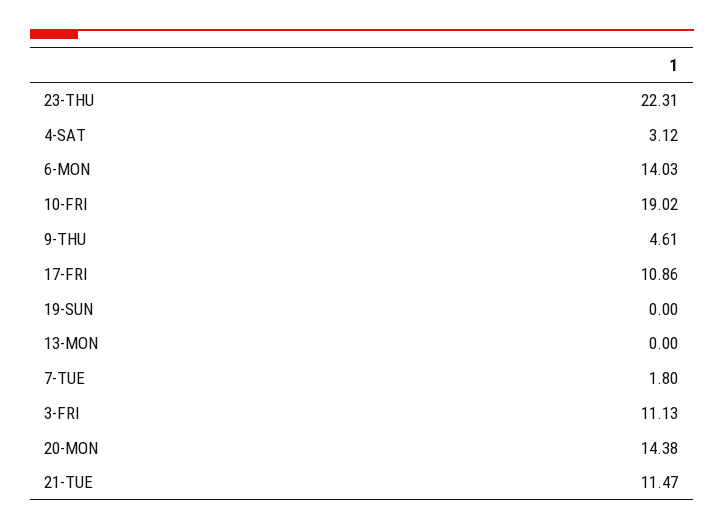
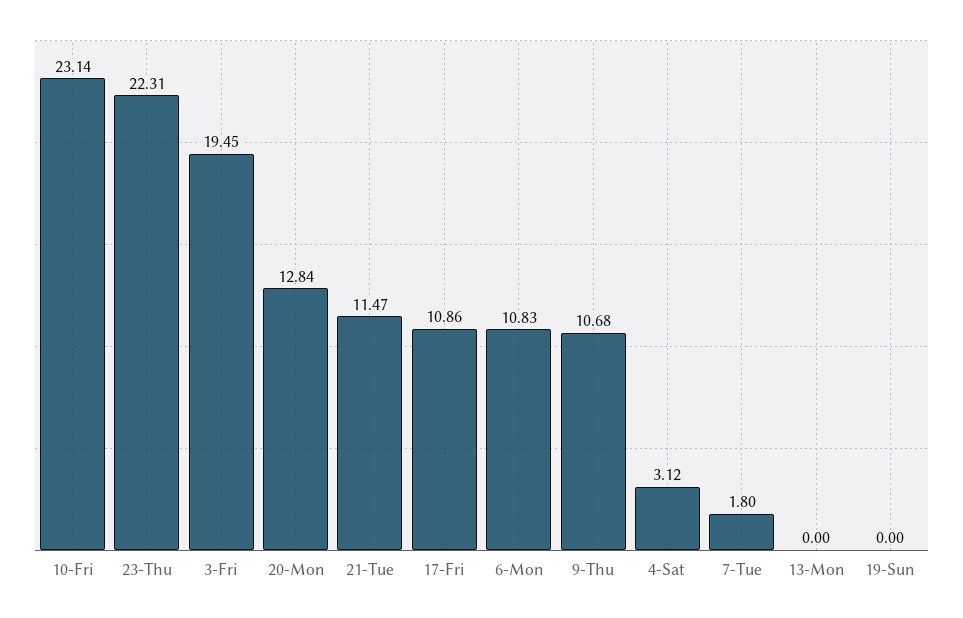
  {
    "23-THU": 22.31,
    "4-SAT": 3.12,
-   "6-MON": 14.03,
+   "6-MON": 10.83,
-   "10-FRI": 19.02,
+   "10-FRI": 23.14,
-   "9-THU": 4.61,
+   "9-THU": 10.68,
    "17-FRI": 10.86,
    "19-SUN": 0,
    "13-MON": 0,
    "7-TUE": 1.8,
-   "3-FRI": 11.13,
+   "3-FRI": 19.45,
-   "20-MON": 14.38,
+   "20-MON": 12.84,
    "21-TUE": 11.47
  }

